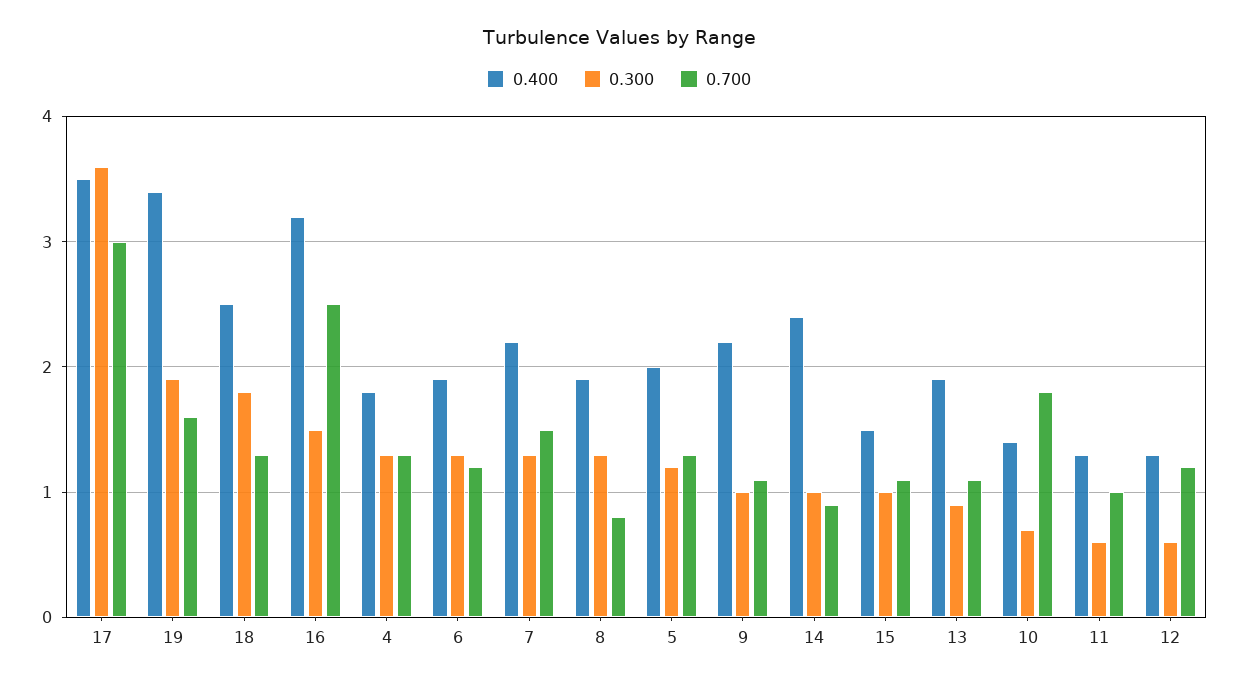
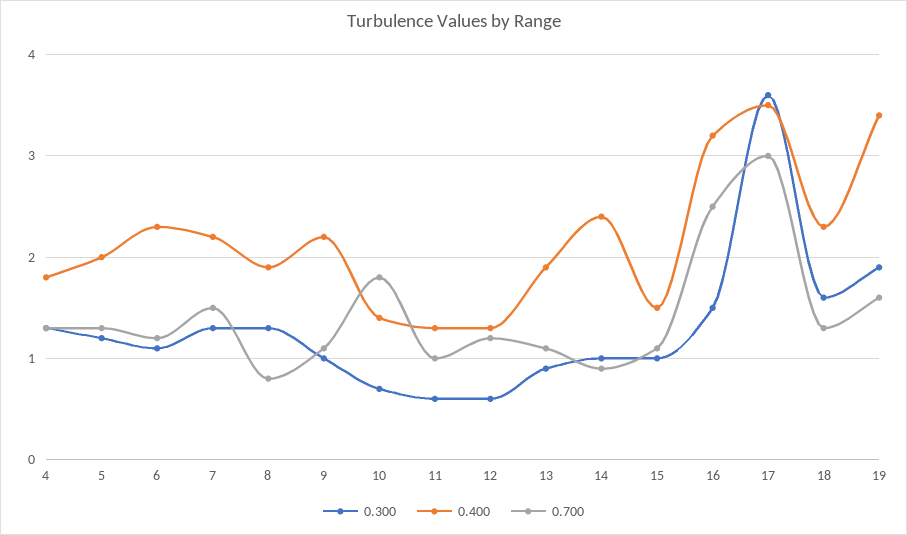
  {
    "0.400": {
      "17": 3.5,
      "19": 3.4,
-     "18": 2.5,
+     "18": 2.3,
      "16": 3.2,
      "4": 1.8,
-     "6": 1.9,
+     "6": 2.3,
      "7": 2.2,
      "8": 1.9,
      "5": 2,
      "9": 2.2,
      "14": 2.4,
      "15": 1.5,
      "13": 1.9,
      "10": 1.4,
      "11": 1.3,
      "12": 1.3
    },
    "0.300": {
      "17": 3.6,
      "19": 1.9,
-     "18": 1.8,
+     "18": 1.6,
      "16": 1.5,
      "4": 1.3,
-     "6": 1.3,
+     "6": 1.1,
      "7": 1.3,
      "8": 1.3,
      "5": 1.2,
      "9": 1,
      "14": 1,
      "15": 1,
      "13": 0.9,
      "10": 0.7,
      "11": 0.6,
      "12": 0.6
    },
    "0.700": {
      "17": 3,
      "19": 1.6,
      "18": 1.3,
      "16": 2.5,
      "4": 1.3,
      "6": 1.2,
      "7": 1.5,
      "8": 0.8,
      "5": 1.3,
      "9": 1.1,
      "14": 0.9,
      "15": 1.1,
      "13": 1.1,
      "10": 1.8,
      "11": 1,
      "12": 1.2
    }
  }

